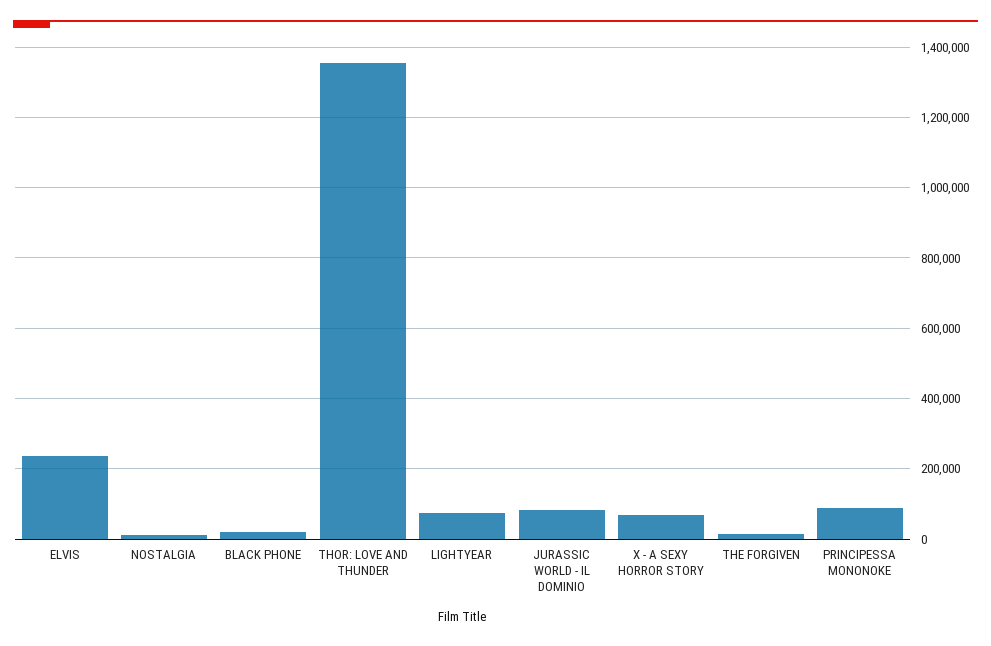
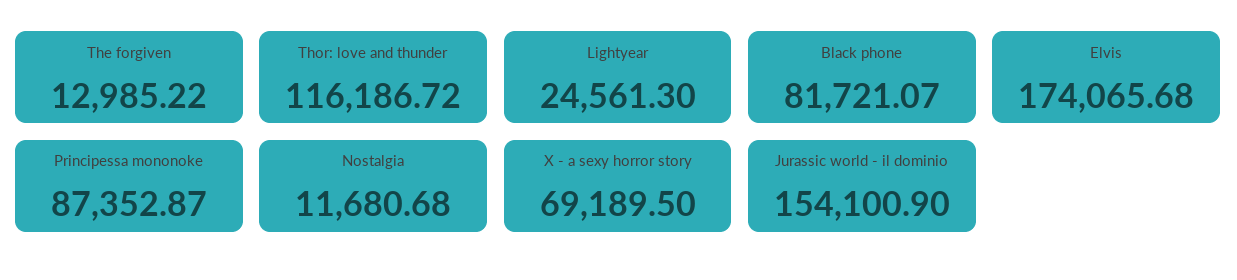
  {
-   "ELVIS": 240000,
+   "ELVIS": 174065.68,
    "NOSTALGIA": 11680.68,
-   "BLACK PHONE": 20000,
+   "BLACK PHONE": 81721.07,
-   "THOR: LOVE AND THUNDER": 1360000,
+   "THOR: LOVE AND THUNDER": 116186.72,
-   "LIGHTYEAR": 80000,
+   "LIGHTYEAR": 24561.3,
-   "JURASSIC WORLD - IL DOMINIO": 80000,
+   "JURASSIC WORLD - IL DOMINIO": 154100.9,
    "X - A SEXY HORROR STORY": 69189.5,
    "THE FORGIVEN": 12985.22,
    "PRINCIPESSA MONONOKE": 87352.87
  }

